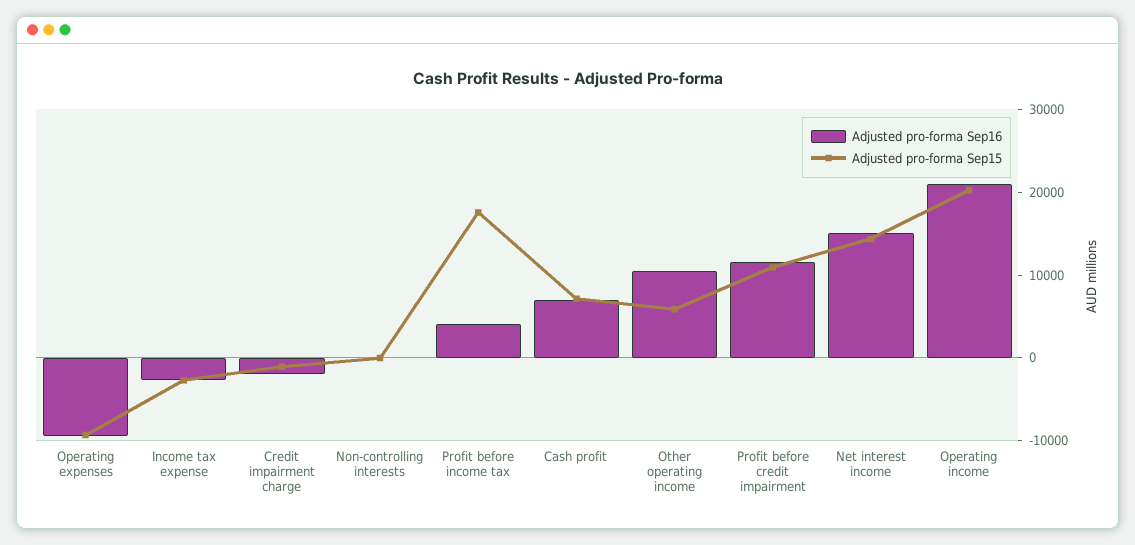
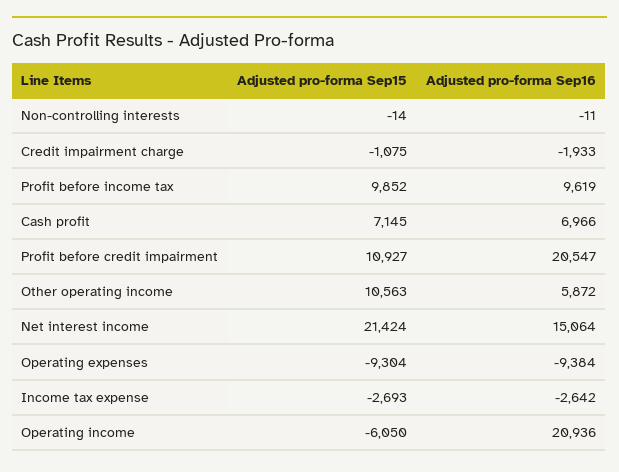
  {
    "Adjusted pro-forma Sep16": {
      "Operating expenses": -9384,
      "Income tax expense": -2642,
      "Credit impairment charge": -1933,
      "Non-controlling interests": -11,
-     "Profit before income tax": 4000,
+     "Profit before income tax": 9619,
      "Cash profit": 6966,
-     "Other operating income": 10000,
+     "Other operating income": 5872,
-     "Profit before credit impairment": 12000,
+     "Profit before credit impairment": 20547,
      "Net interest income": 15064,
      "Operating income": 20936
    },
    "Adjusted pro-forma Sep15": {
      "Operating expenses": -9304,
      "Income tax expense": -2693,
      "Credit impairment charge": -1075,
      "Non-controlling interests": -14,
-     "Profit before income tax": 18000,
+     "Profit before income tax": 9852,
      "Cash profit": 7145,
-     "Other operating income": 6000,
+     "Other operating income": 10563,
      "Profit before credit impairment": 10927,
-     "Net interest income": 14000,
+     "Net interest income": 21424,
-     "Operating income": 20000
+     "Operating income": -6050
    }
  }

